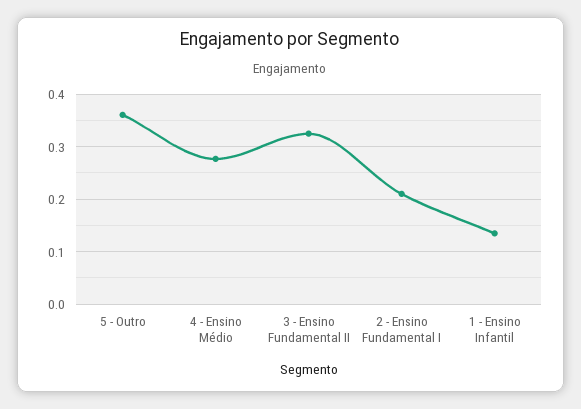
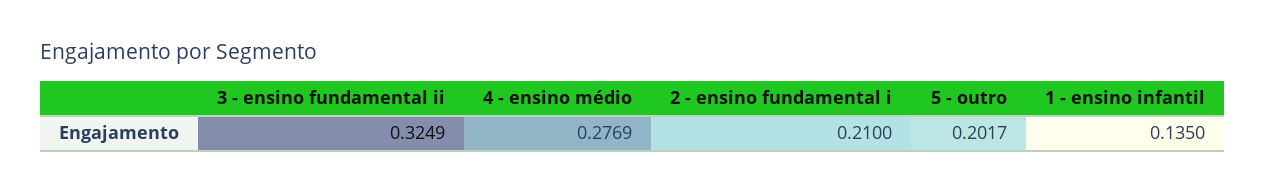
  {
-   "5 - Outro": 0.36,
+   "5 - Outro": 0.2017,
    "4 - Ensino Médio": 0.2769,
    "3 - Ensino Fundamental II": 0.3249,
    "2 - Ensino Fundamental I": 0.21,
    "1 - Ensino Infantil": 0.135
  }

